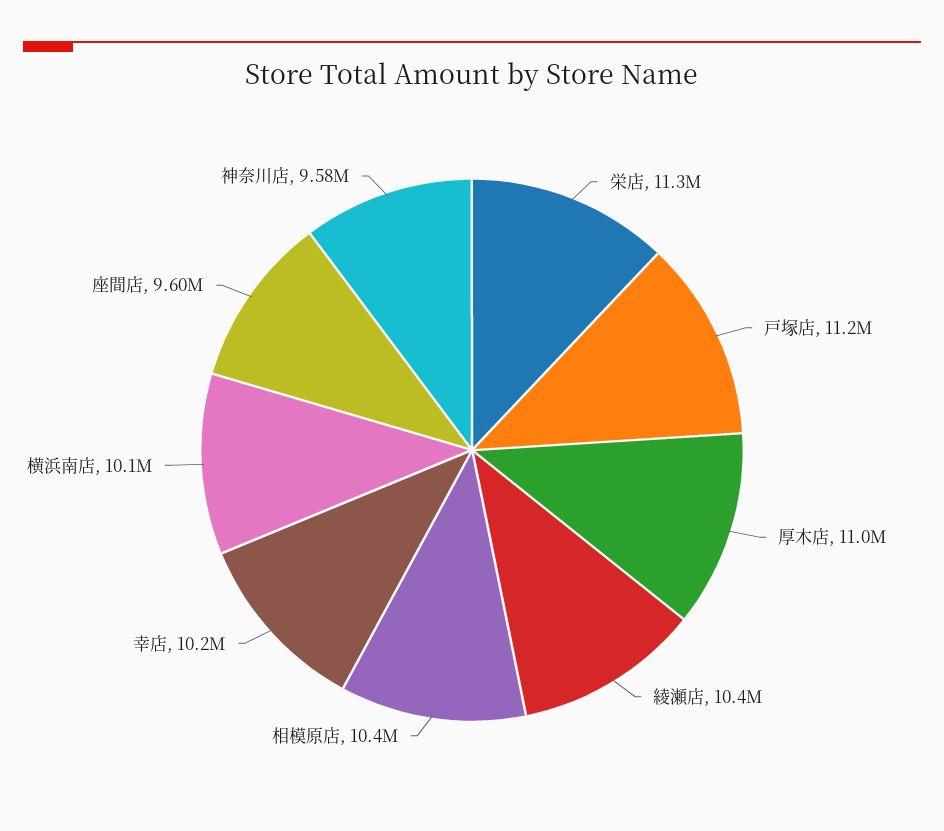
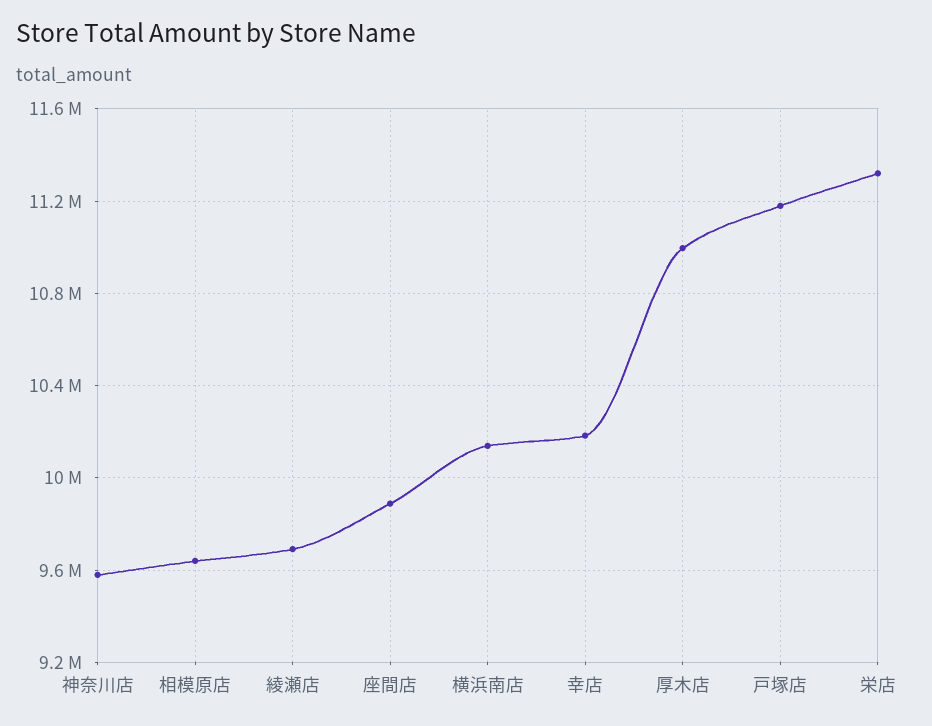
  {
    "栄店": 11300000,
    "戸塚店": 11200000,
    "厚木店": 11000000,
-   "綾瀬店": 10400000,
+   "綾瀬店": 9700000,
-   "相模原店": 10400000,
+   "相模原店": 9650000,
    "幸店": 10200000,
    "横浜南店": 10100000,
-   "座間店": 9600000,
+   "座間店": 9900000,
    "神奈川店": 9580000
  }

